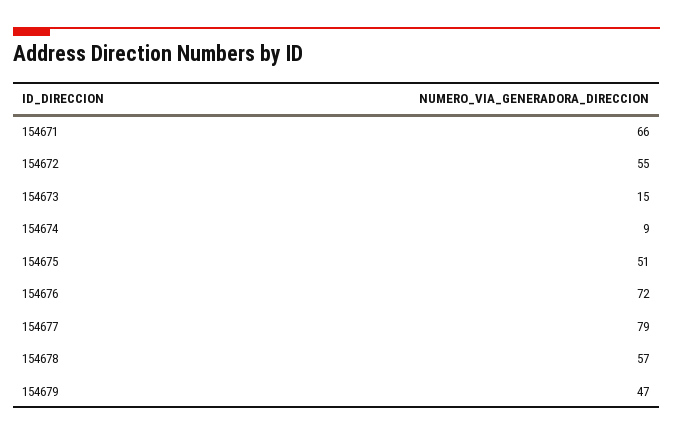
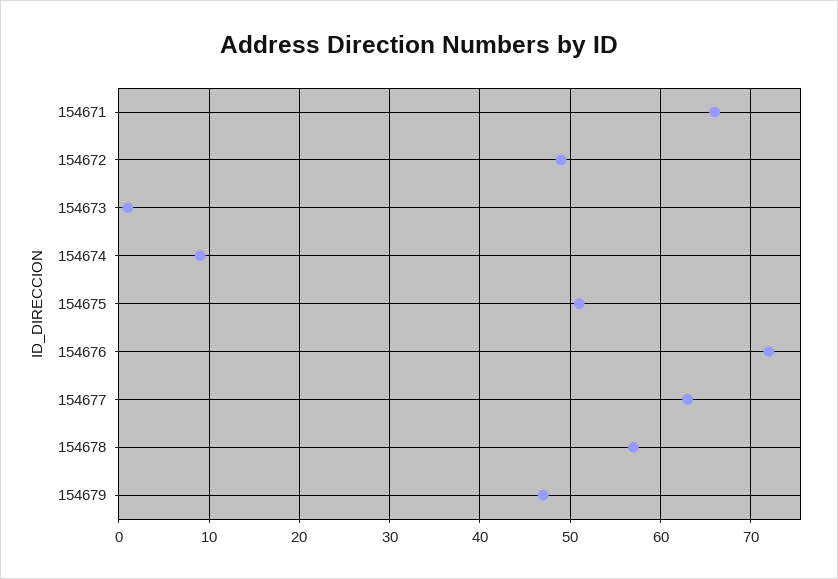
  {
    "154671": 66,
-   "154672": 55,
+   "154672": 49,
-   "154673": 15,
+   "154673": 1,
    "154674": 9,
    "154675": 51,
    "154676": 72,
-   "154677": 79,
+   "154677": 63,
    "154678": 57,
    "154679": 47
  }

